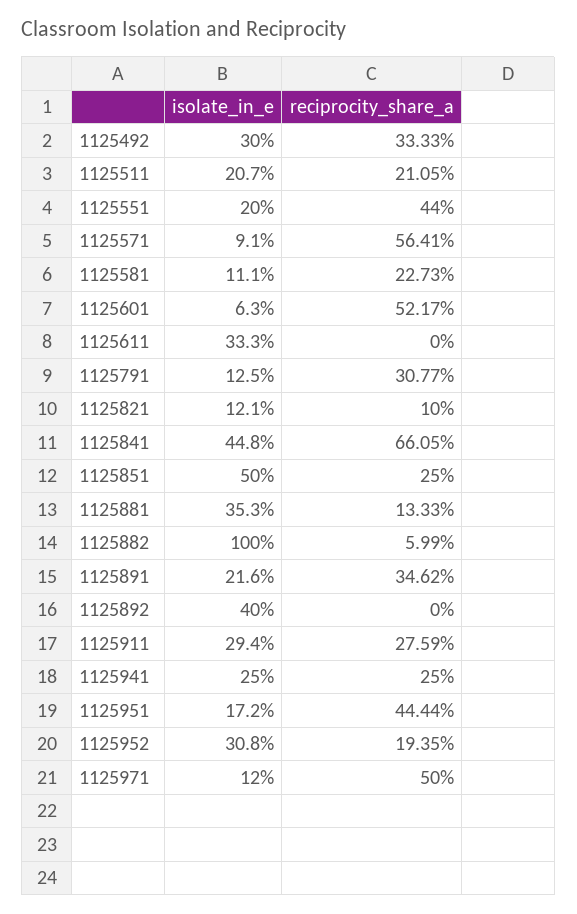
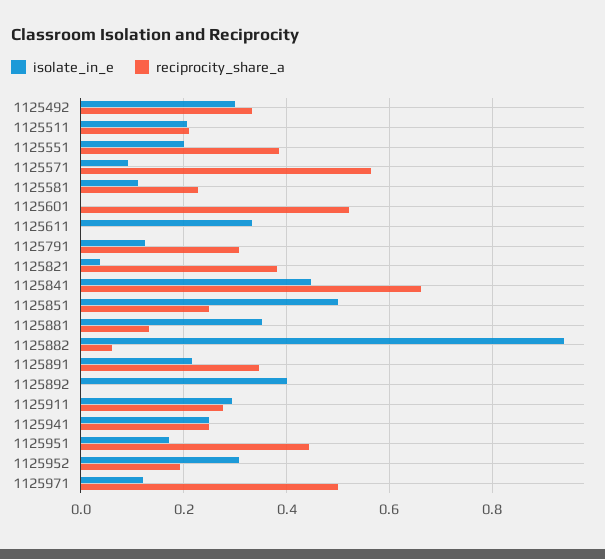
  {
    "isolate_in_e": {
      "1125492": 0.3,
      "1125511": 0.207,
      "1125551": 0.2,
      "1125571": 0.091,
      "1125581": 0.111,
-     "1125601": 0.063,
+     "1125601": 0,
      "1125611": 0.333,
      "1125791": 0.125,
-     "1125821": 0.121,
+     "1125821": 0.04,
      "1125841": 0.448,
      "1125851": 0.5,
      "1125881": 0.353,
-     "1125882": 1,
+     "1125882": 0.94,
      "1125891": 0.216,
      "1125892": 0.4,
      "1125911": 0.294,
      "1125941": 0.25,
      "1125951": 0.172,
      "1125952": 0.308,
      "1125971": 0.12
    },
    "reciprocity_share_a": {
      "1125492": 0.3333,
      "1125511": 0.2105,
-     "1125551": 0.44,
+     "1125551": 0.38,
      "1125571": 0.5641,
      "1125581": 0.2273,
      "1125601": 0.5217,
      "1125611": 0,
      "1125791": 0.3077,
-     "1125821": 0.1,
+     "1125821": 0.38,
      "1125841": 0.6605,
      "1125851": 0.25,
      "1125881": 0.1333,
      "1125882": 0.0599,
      "1125891": 0.3462,
      "1125892": 0,
      "1125911": 0.2759,
      "1125941": 0.25,
      "1125951": 0.4444,
      "1125952": 0.1935,
      "1125971": 0.5
    }
  }

